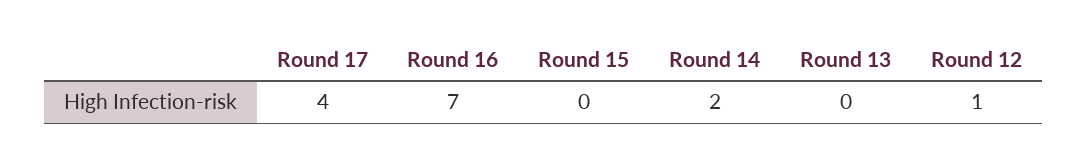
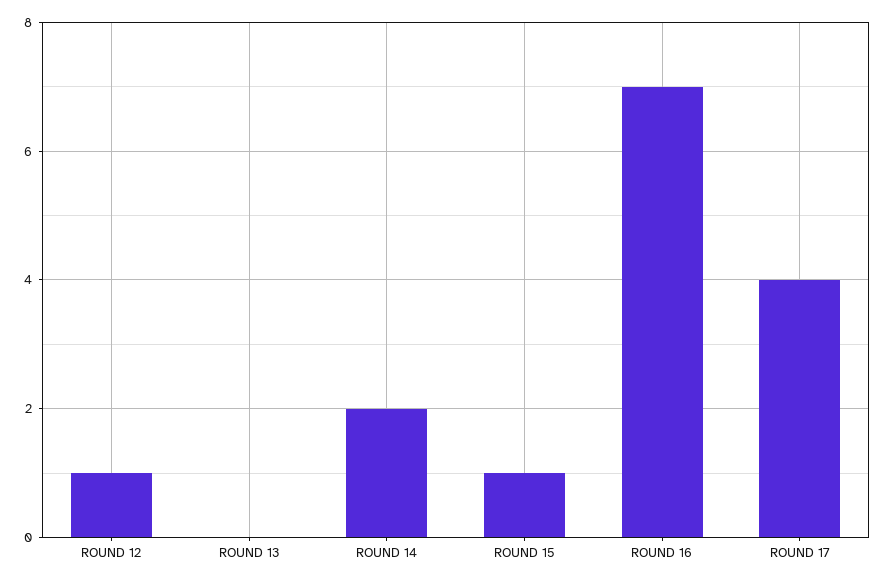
  {
    "Round 17": 4,
    "Round 16": 7,
-   "Round 15": 0,
+   "Round 15": 1,
    "Round 14": 2,
    "Round 13": 0,
    "Round 12": 1
  }

